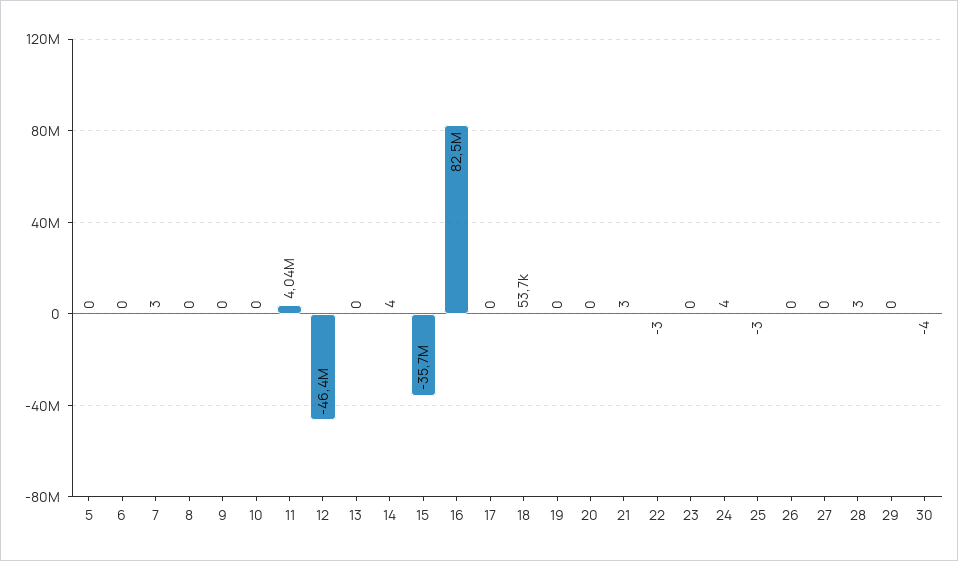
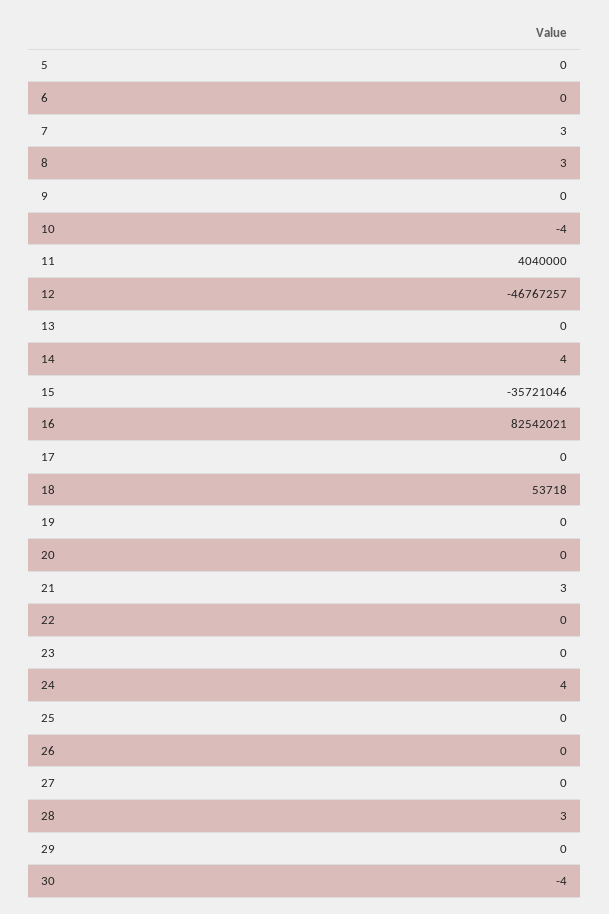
  {
    "5": 0,
    "6": 0,
    "7": 3,
-   "8": 0,
+   "8": 3,
    "9": 0,
-   "10": 0,
+   "10": -4,
    "11": 4040000,
-   "12": -46400000,
+   "12": -46767257,
    "13": 0,
    "14": 4,
    "15": -35721046,
    "16": 82542021,
    "17": 0,
    "18": 53718,
    "19": 0,
    "20": 0,
    "21": 3,
-   "22": -3,
+   "22": 0,
    "23": 0,
    "24": 4,
-   "25": -3,
+   "25": 0,
    "26": 0,
    "27": 0,
    "28": 3,
    "29": 0,
    "30": -4
  }

